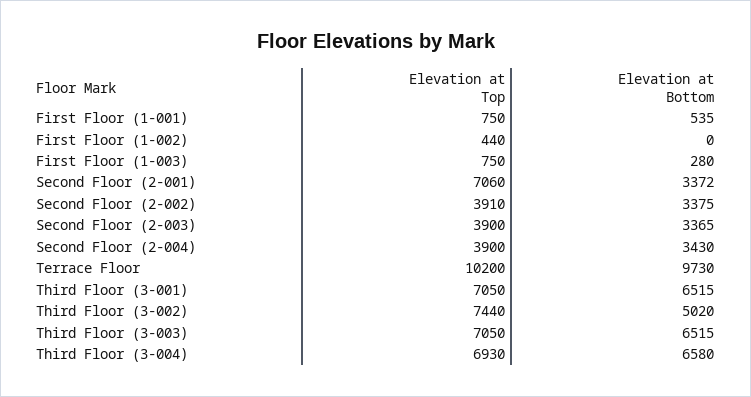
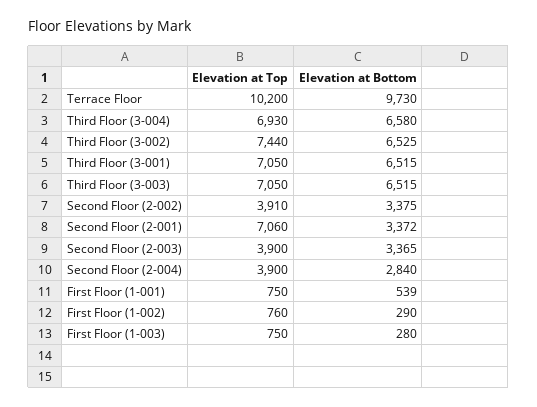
  {
    "Elevation at Top": {
      "First Floor (1-001)": 750,
-     "First Floor (1-002)": 440,
+     "First Floor (1-002)": 760,
      "First Floor (1-003)": 750,
      "Second Floor (2-001)": 7060,
      "Second Floor (2-002)": 3910,
      "Second Floor (2-003)": 3900,
      "Second Floor (2-004)": 3900,
      "Terrace Floor": 10200,
      "Third Floor (3-001)": 7050,
      "Third Floor (3-002)": 7440,
      "Third Floor (3-003)": 7050,
      "Third Floor (3-004)": 6930
    },
    "Elevation at Bottom": {
-     "First Floor (1-001)": 535,
+     "First Floor (1-001)": 539,
-     "First Floor (1-002)": 0,
+     "First Floor (1-002)": 290,
      "First Floor (1-003)": 280,
      "Second Floor (2-001)": 3372,
      "Second Floor (2-002)": 3375,
      "Second Floor (2-003)": 3365,
-     "Second Floor (2-004)": 3430,
+     "Second Floor (2-004)": 2840,
      "Terrace Floor": 9730,
      "Third Floor (3-001)": 6515,
-     "Third Floor (3-002)": 5020,
+     "Third Floor (3-002)": 6525,
      "Third Floor (3-003)": 6515,
      "Third Floor (3-004)": 6580
    }
  }

